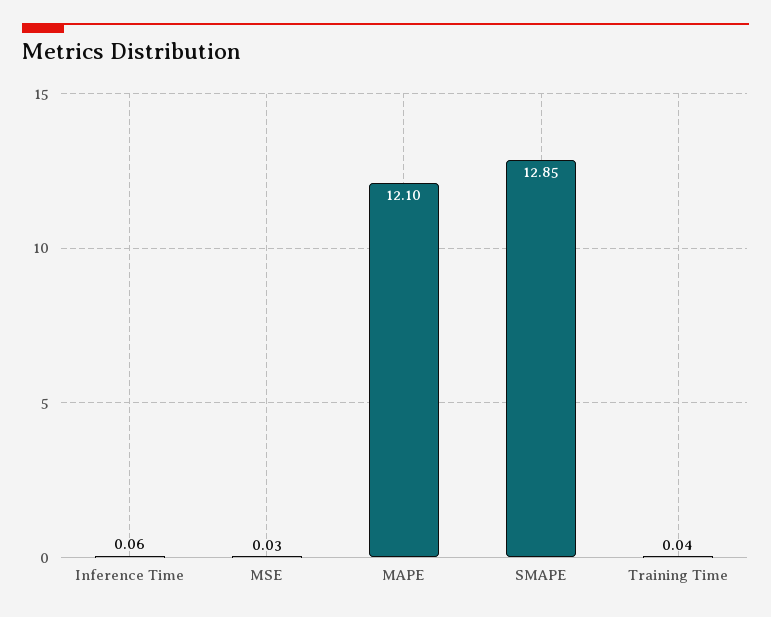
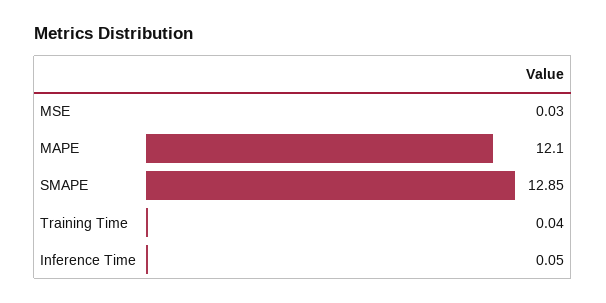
  {
-   "Inference Time": 0.06,
+   "Inference Time": 0.05,
    "MSE": 0.03,
    "MAPE": 12.1,
    "SMAPE": 12.85,
    "Training Time": 0.04
  }

